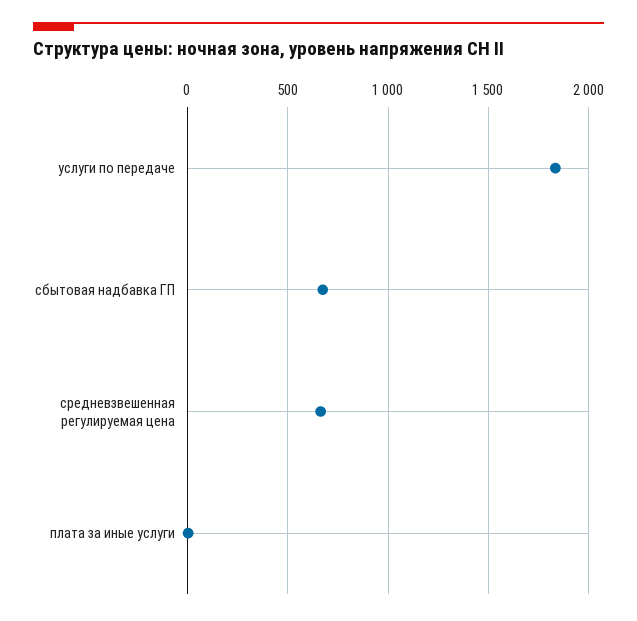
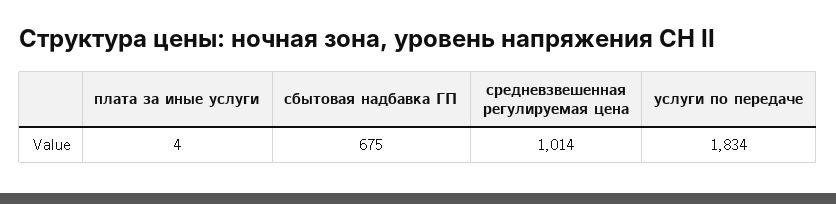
  {
    "услуги по передаче": 1834,
    "сбытовая надбавка ГП": 675,
-   "средневзвешенная регулируемая цена": 650,
+   "средневзвешенная регулируемая цена": 1014,
    "плата за иные услуги": 4
  }

